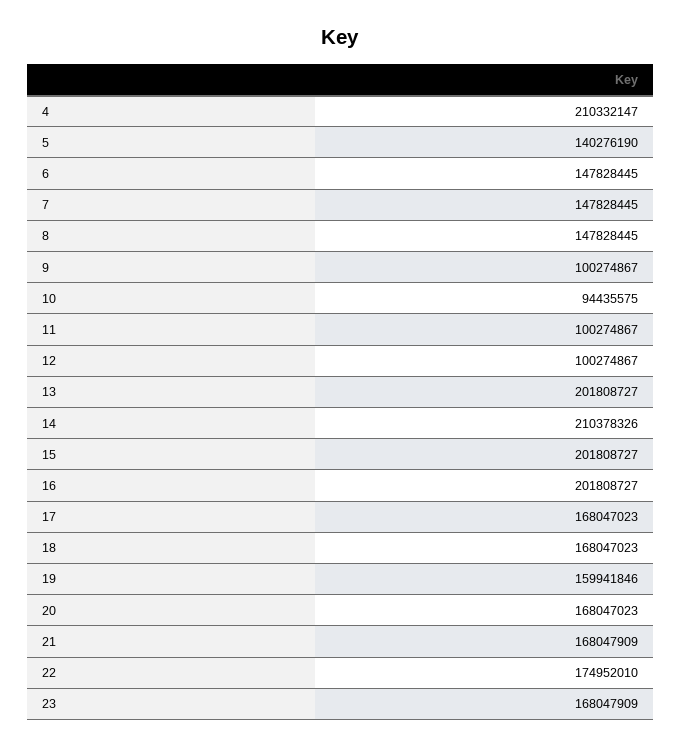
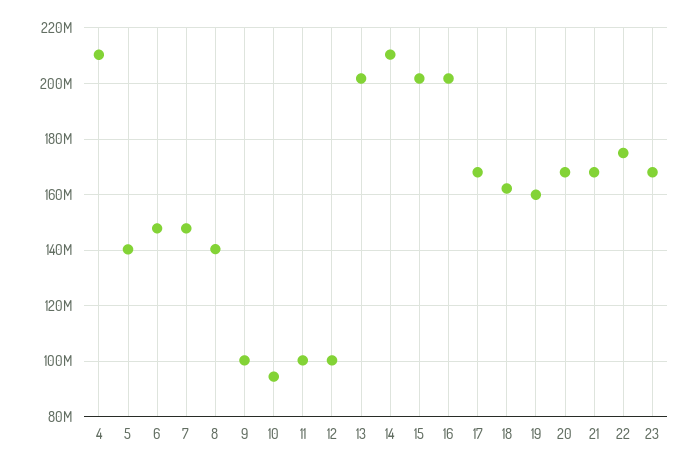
  {
    "4": 210332147,
    "5": 140276190,
    "6": 147828445,
    "7": 147828445,
-   "8": 147828445,
+   "8": 140000000,
    "9": 100274867,
    "10": 94435575,
    "11": 100274867,
    "12": 100274867,
    "13": 201808727,
    "14": 210378326,
    "15": 201808727,
    "16": 201808727,
    "17": 168047023,
-   "18": 168047023,
+   "18": 162500000,
    "19": 159941846,
    "20": 168047023,
    "21": 168047909,
    "22": 174952010,
    "23": 168047909
  }

